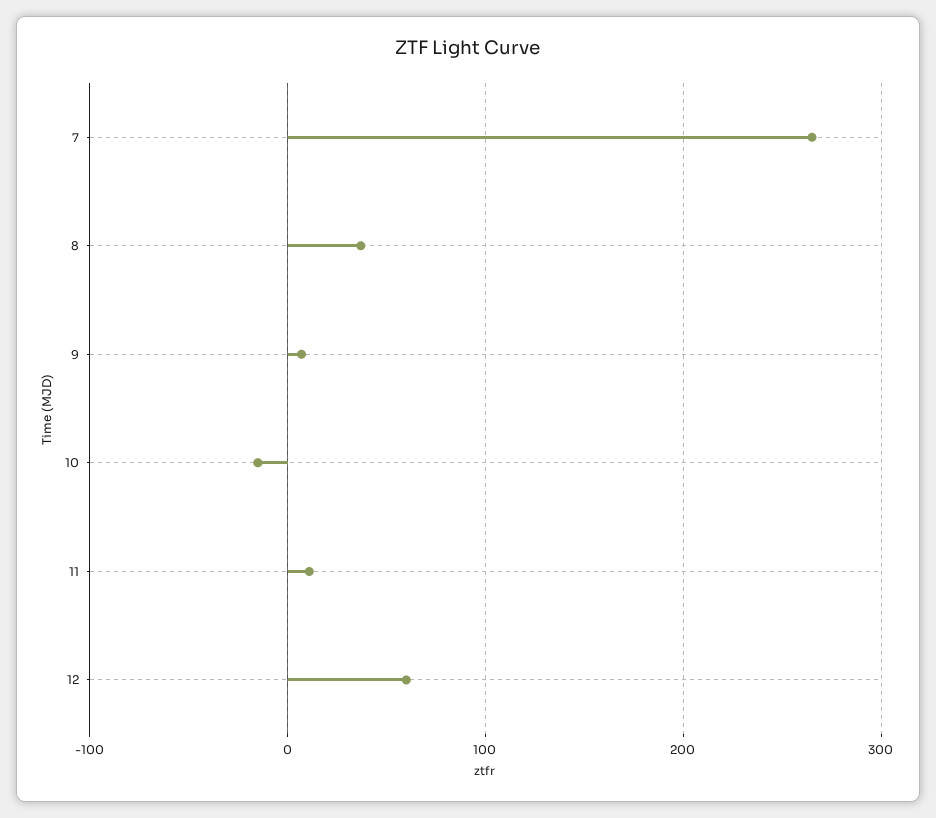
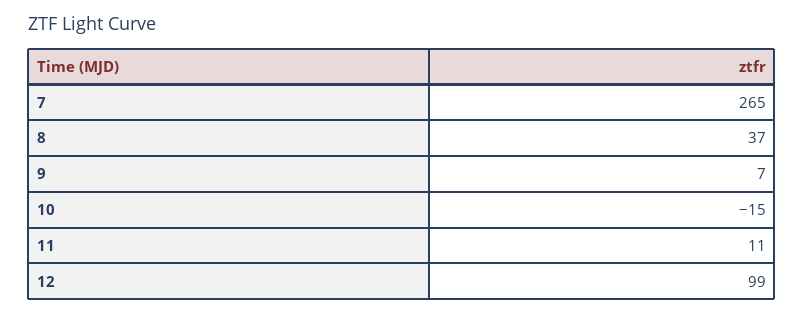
  {
    "7": 265,
    "8": 37,
    "9": 7,
    "10": -15,
    "11": 11,
-   "12": 60
+   "12": 99
  }

